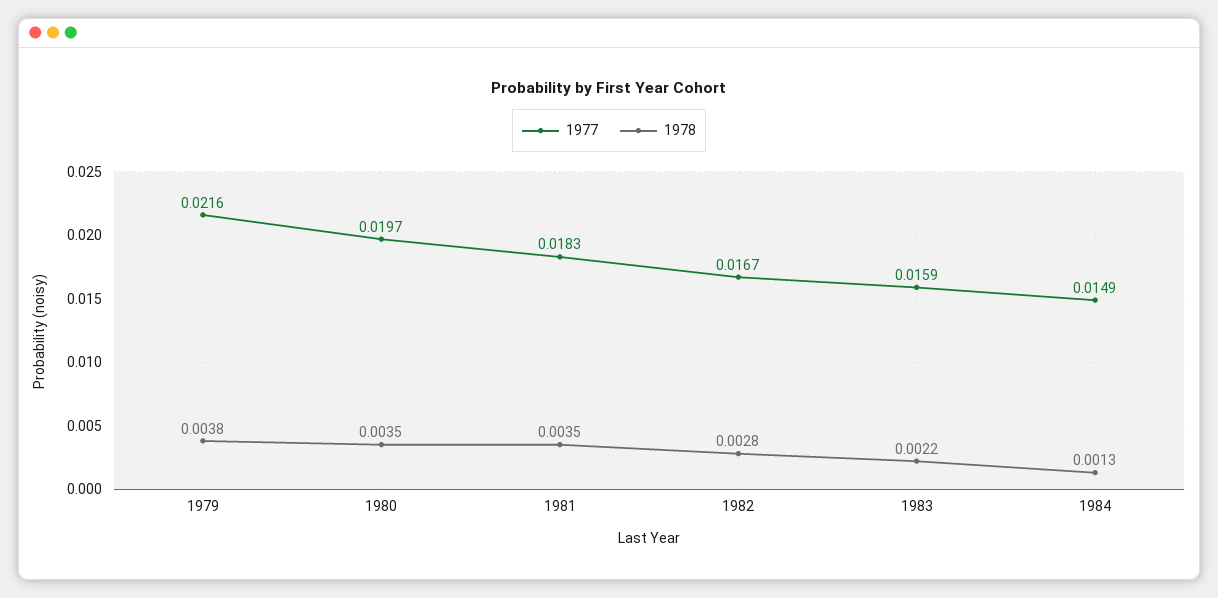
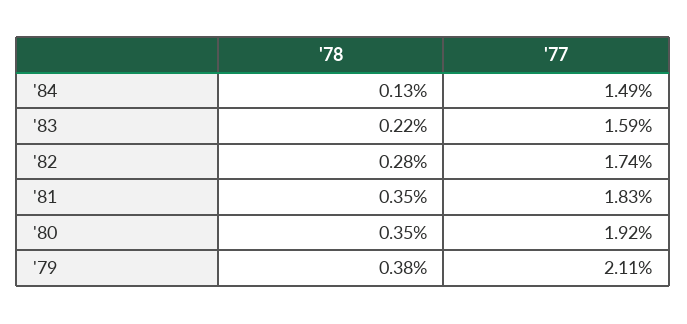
  {
    "1977": {
-     "1979": 0.0216,
+     "1979": 0.0211,
-     "1980": 0.0197,
+     "1980": 0.0192,
      "1981": 0.0183,
-     "1982": 0.0167,
+     "1982": 0.0174,
      "1983": 0.0159,
      "1984": 0.0149
    },
    "1978": {
      "1979": 0.0038,
      "1980": 0.0035,
      "1981": 0.0035,
      "1982": 0.0028,
      "1983": 0.0022,
      "1984": 0.0013
    }
  }

